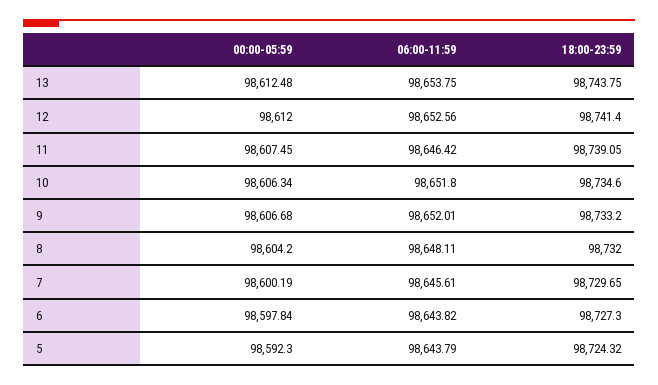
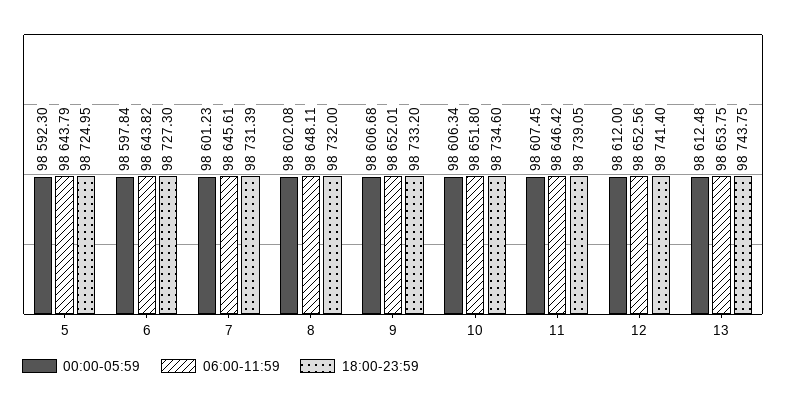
  {
    "00:00-05:59": {
      "13": 98612.48,
      "12": 98612,
      "11": 98607.45,
      "10": 98606.34,
      "9": 98606.68,
-     "8": 98604.2,
+     "8": 98602.08,
-     "7": 98600.19,
+     "7": 98601.23,
      "6": 98597.84,
      "5": 98592.3
    },
    "06:00-11:59": {
      "13": 98653.75,
      "12": 98652.56,
      "11": 98646.42,
      "10": 98651.8,
      "9": 98652.01,
      "8": 98648.11,
      "7": 98645.61,
      "6": 98643.82,
      "5": 98643.79
    },
    "18:00-23:59": {
      "13": 98743.75,
      "12": 98741.4,
      "11": 98739.05,
      "10": 98734.6,
      "9": 98733.2,
      "8": 98732,
-     "7": 98729.65,
+     "7": 98731.39,
      "6": 98727.3,
-     "5": 98724.32
+     "5": 98724.95
    }
  }

